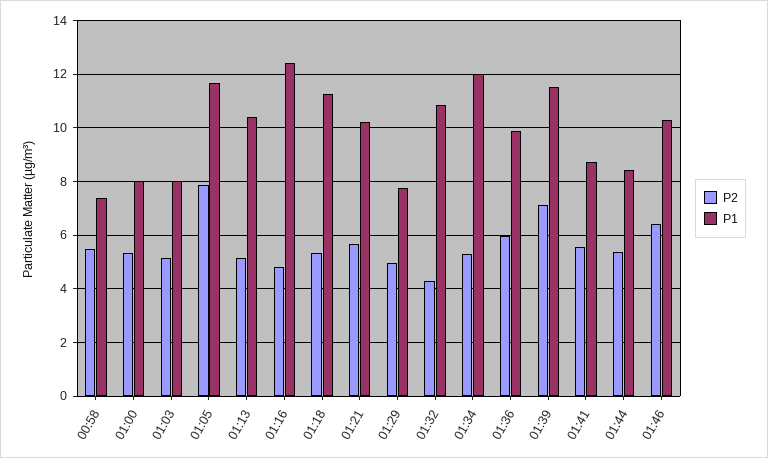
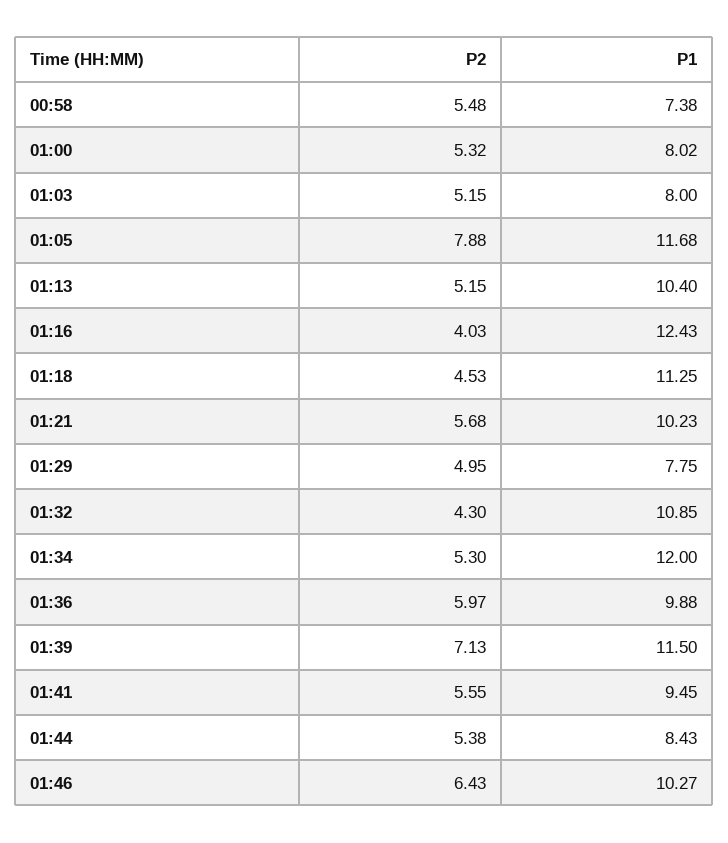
  {
    "P2": {
      "00:58": 5.48,
      "01:00": 5.32,
      "01:03": 5.15,
      "01:05": 7.88,
      "01:13": 5.15,
-     "01:16": 4.75,
+     "01:16": 4.03,
-     "01:18": 5.25,
+     "01:18": 4.53,
      "01:21": 5.68,
      "01:29": 4.95,
      "01:32": 4.3,
      "01:34": 5.3,
      "01:36": 5.97,
      "01:39": 7.13,
      "01:41": 5.55,
      "01:44": 5.38,
      "01:46": 6.43
    },
    "P1": {
      "00:58": 7.38,
      "01:00": 8.02,
      "01:03": 8,
      "01:05": 11.68,
      "01:13": 10.4,
      "01:16": 12.43,
      "01:18": 11.25,
      "01:21": 10.23,
      "01:29": 7.75,
      "01:32": 10.85,
      "01:34": 12,
      "01:36": 9.88,
      "01:39": 11.5,
-     "01:41": 8.75,
+     "01:41": 9.45,
      "01:44": 8.43,
      "01:46": 10.27
    }
  }

